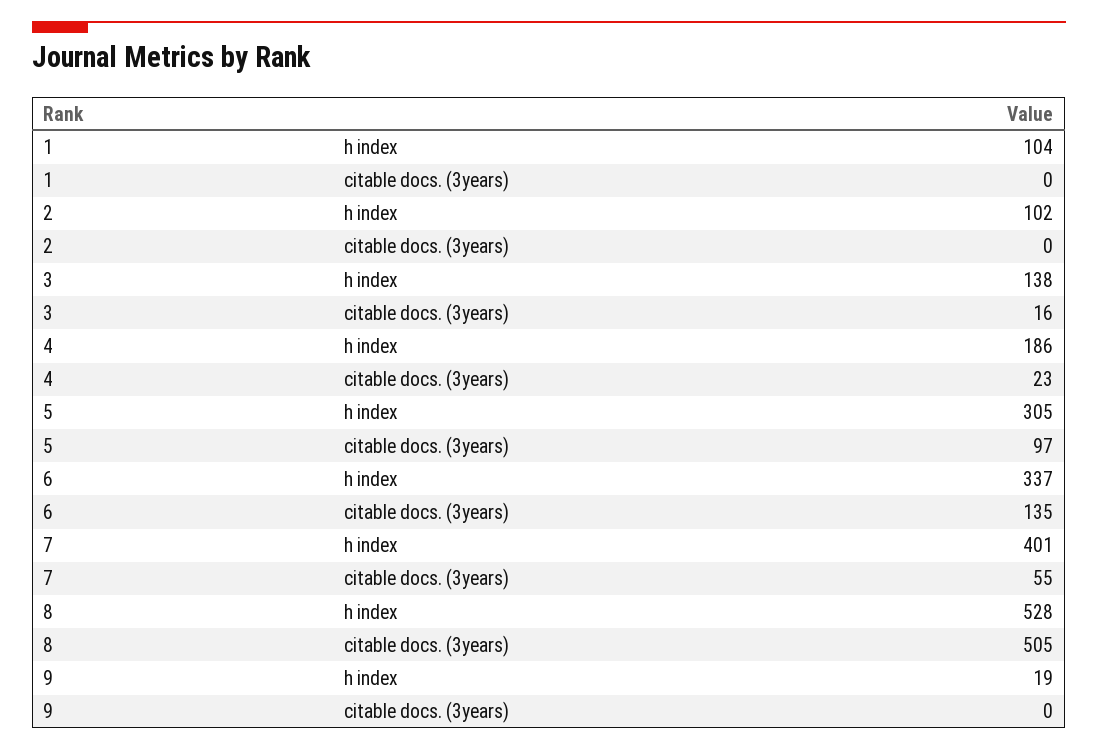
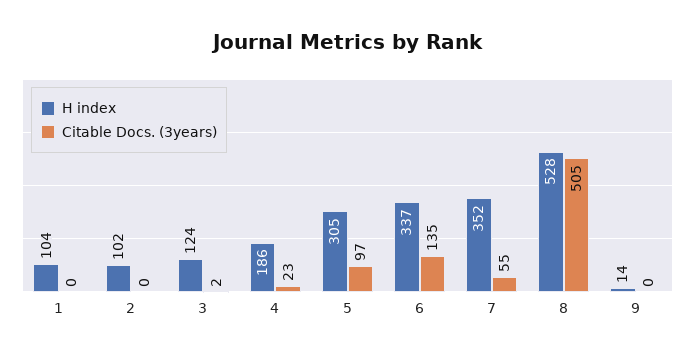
  {
    "h index": {
      "1": 104,
      "2": 102,
-     "3": 138,
+     "3": 124,
      "4": 186,
      "5": 305,
      "6": 337,
-     "7": 401,
+     "7": 352,
      "8": 528,
-     "9": 19
+     "9": 14
    },
    "citable docs. (3years)": {
      "1": 0,
      "2": 0,
-     "3": 16,
+     "3": 2,
      "4": 23,
      "5": 97,
      "6": 135,
      "7": 55,
      "8": 505,
      "9": 0
    }
  }

